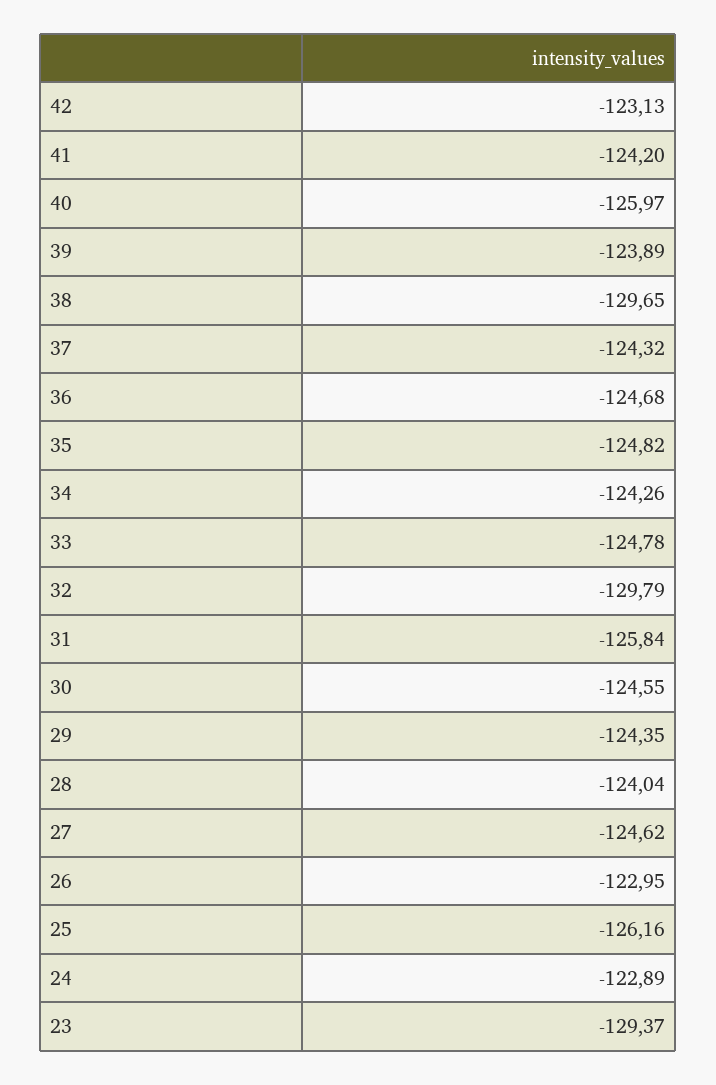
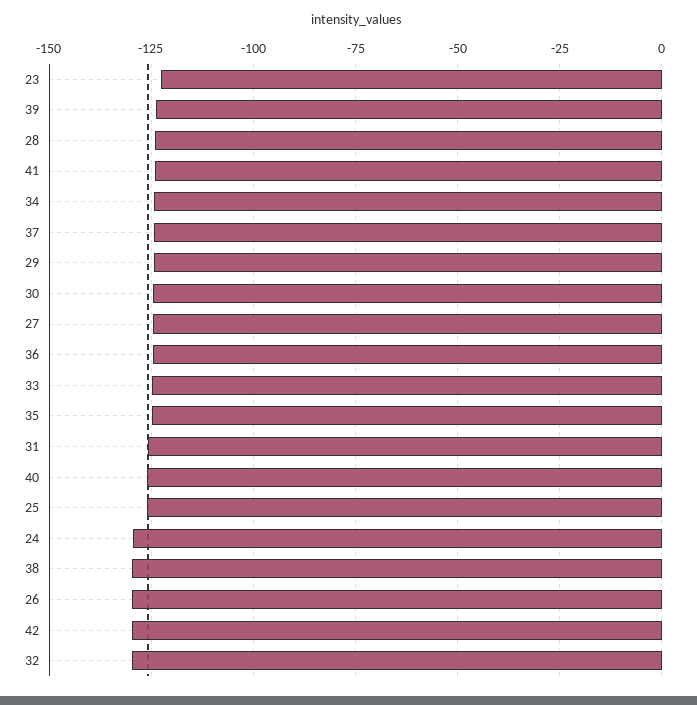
  {
-   "42": -123.13,
+   "42": -130,
    "41": -124.2,
    "40": -125.97,
    "39": -123.89,
    "38": -129.65,
    "37": -124.32,
    "36": -124.68,
    "35": -124.82,
    "34": -124.26,
    "33": -124.78,
    "32": -129.79,
    "31": -125.84,
    "30": -124.55,
    "29": -124.35,
    "28": -124.04,
    "27": -124.62,
-   "26": -122.95,
+   "26": -130,
    "25": -126.16,
-   "24": -122.89,
+   "24": -130,
-   "23": -129.37
+   "23": -122.5
  }

